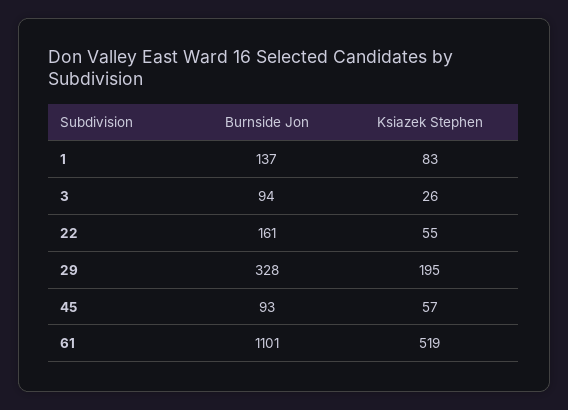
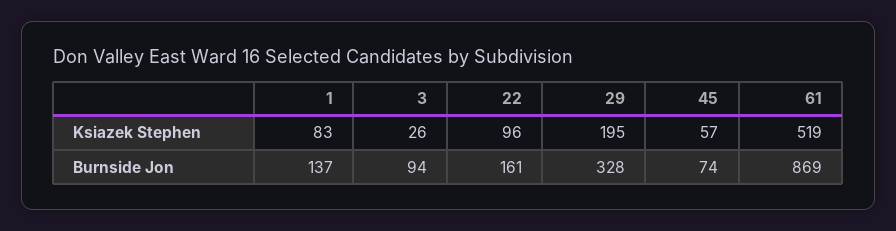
  {
    "Burnside Jon": {
      "1": 137,
      "3": 94,
      "22": 161,
      "29": 328,
-     "45": 93,
+     "45": 74,
-     "61": 1101
+     "61": 869
    },
    "Ksiazek Stephen": {
      "1": 83,
      "3": 26,
-     "22": 55,
+     "22": 96,
      "29": 195,
      "45": 57,
      "61": 519
    }
  }

